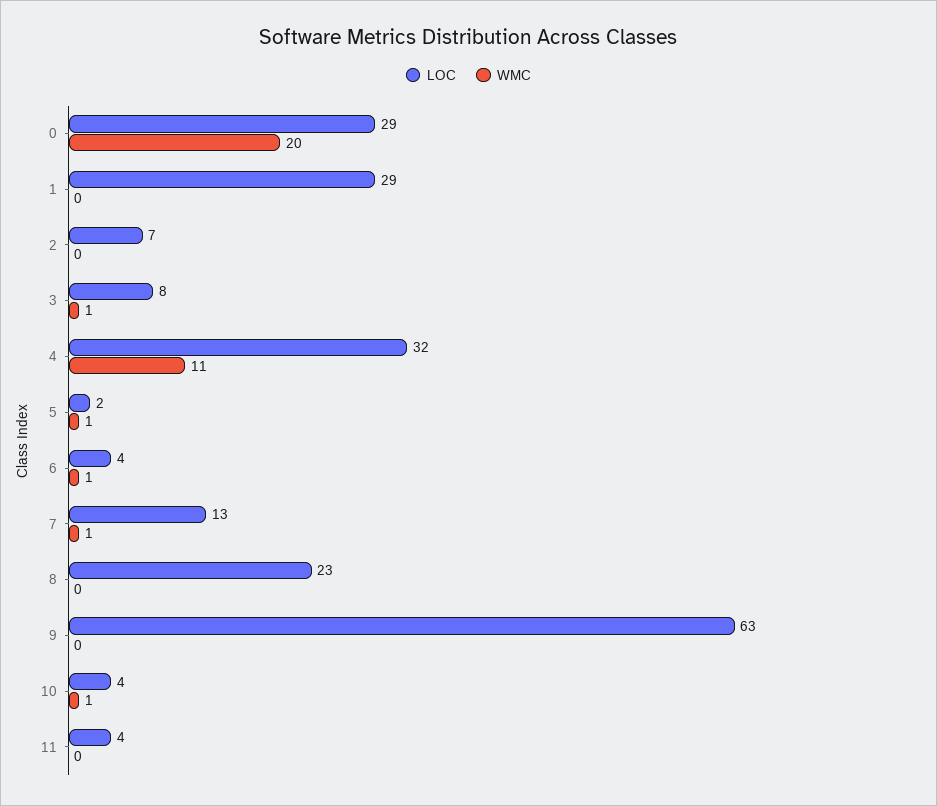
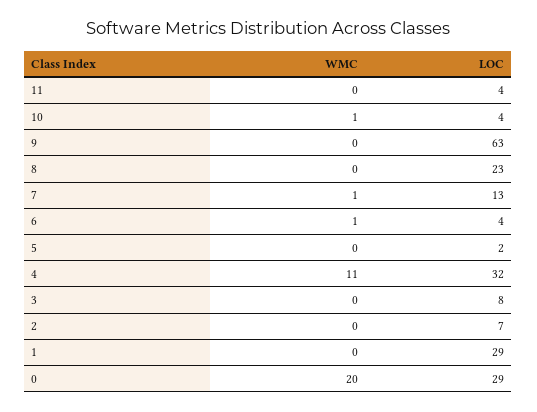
  {
    "LOC": {
      "0": 29,
      "1": 29,
      "2": 7,
      "3": 8,
      "4": 32,
      "5": 2,
      "6": 4,
      "7": 13,
      "8": 23,
      "9": 63,
      "10": 4,
      "11": 4
    },
    "WMC": {
      "0": 20,
      "1": 0,
      "2": 0,
-     "3": 1,
+     "3": 0,
      "4": 11,
-     "5": 1,
+     "5": 0,
      "6": 1,
      "7": 1,
      "8": 0,
      "9": 0,
      "10": 1,
      "11": 0
    }
  }

